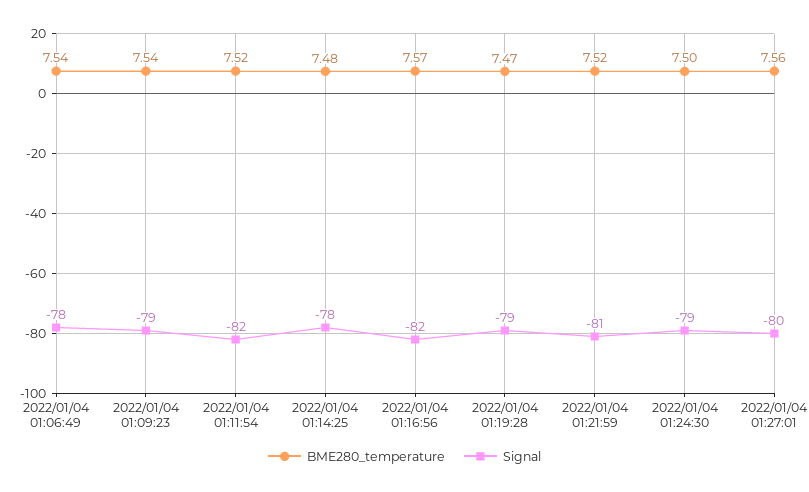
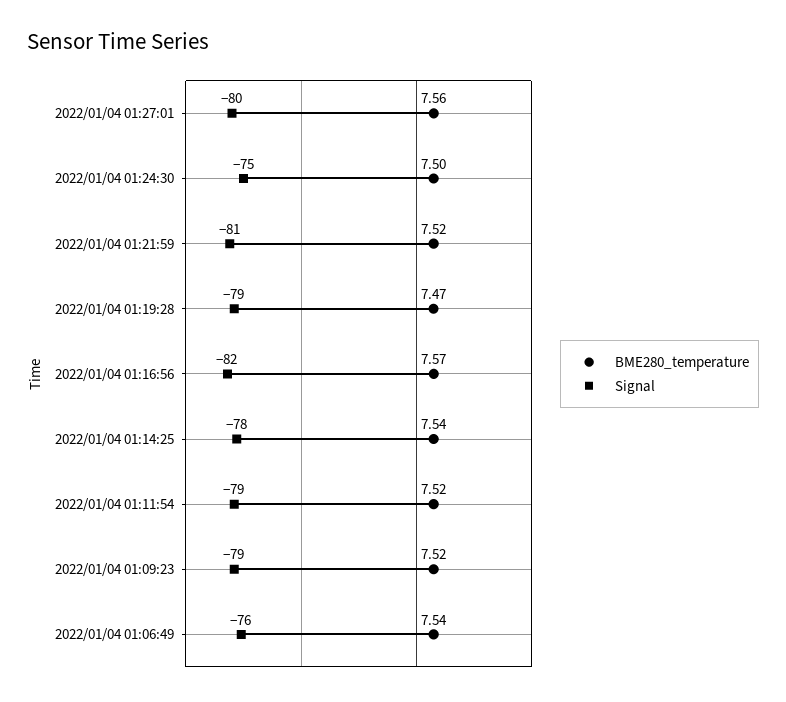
  {
    "BME280_temperature": {
      "2022/01/04 01:06:49": 7.54,
-     "2022/01/04 01:09:23": 7.54,
+     "2022/01/04 01:09:23": 7.52,
      "2022/01/04 01:11:54": 7.52,
-     "2022/01/04 01:14:25": 7.48,
+     "2022/01/04 01:14:25": 7.54,
      "2022/01/04 01:16:56": 7.57,
      "2022/01/04 01:19:28": 7.47,
      "2022/01/04 01:21:59": 7.52,
      "2022/01/04 01:24:30": 7.5,
      "2022/01/04 01:27:01": 7.56
    },
    "Signal": {
-     "2022/01/04 01:06:49": -78,
+     "2022/01/04 01:06:49": -76,
      "2022/01/04 01:09:23": -79,
-     "2022/01/04 01:11:54": -82,
+     "2022/01/04 01:11:54": -79,
      "2022/01/04 01:14:25": -78,
      "2022/01/04 01:16:56": -82,
      "2022/01/04 01:19:28": -79,
      "2022/01/04 01:21:59": -81,
-     "2022/01/04 01:24:30": -79,
+     "2022/01/04 01:24:30": -75,
      "2022/01/04 01:27:01": -80
    }
  }

